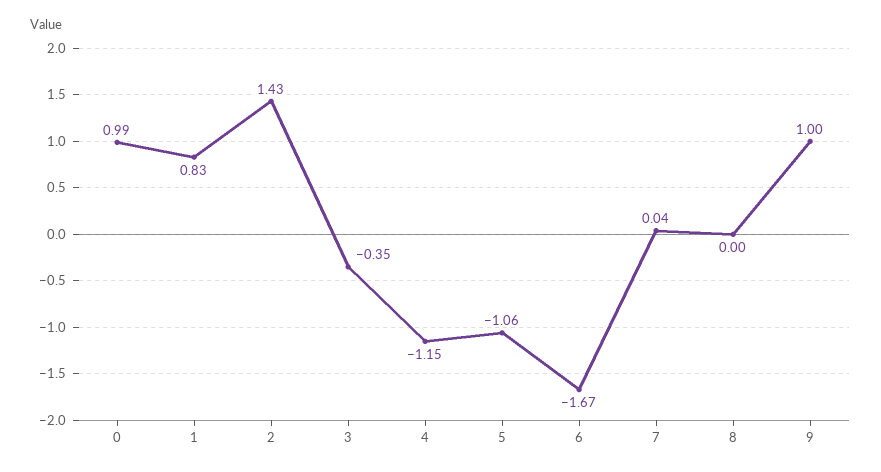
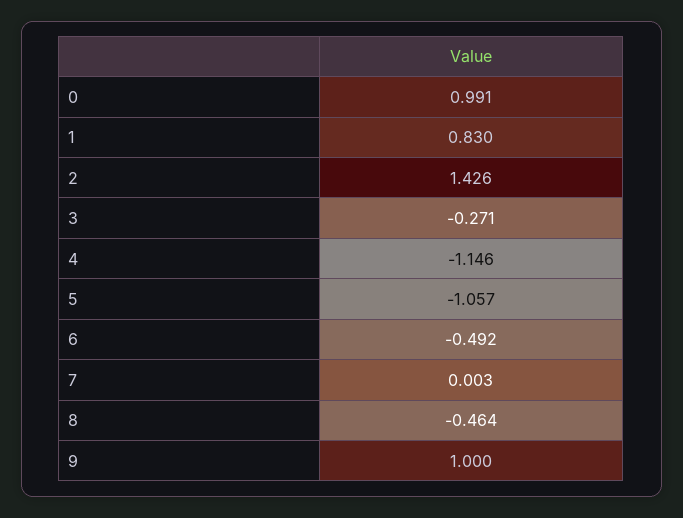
  {
    "0": 0.991,
    "1": 0.83,
    "2": 1.426,
-   "3": -0.35,
+   "3": -0.271,
    "4": -1.146,
    "5": -1.057,
-   "6": -1.67,
+   "6": -0.492,
-   "7": 0.04,
+   "7": 0.003,
-   "8": 0,
+   "8": -0.464,
    "9": 1
  }

